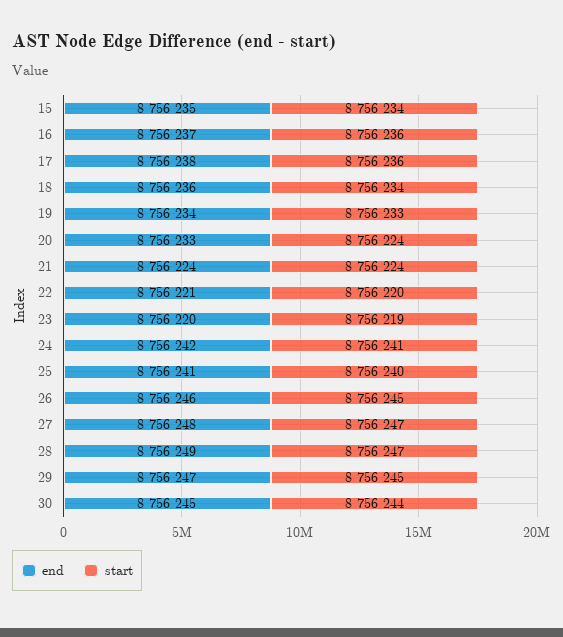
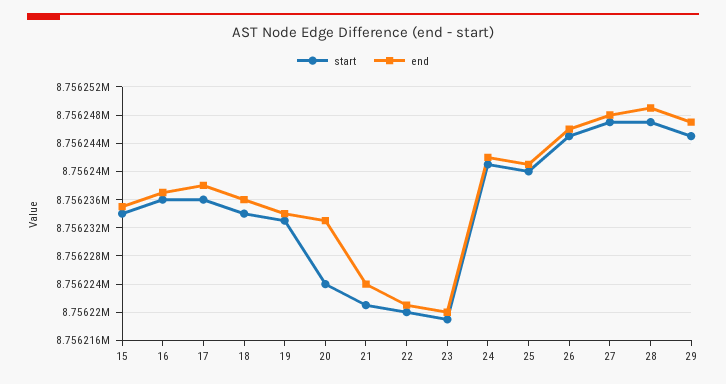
  {
    "end": {
      "15": 8756235,
      "16": 8756237,
      "17": 8756238,
      "18": 8756236,
      "19": 8756234,
      "20": 8756233,
      "21": 8756224,
      "22": 8756221,
      "23": 8756220,
      "24": 8756242,
      "25": 8756241,
      "26": 8756246,
      "27": 8756248,
      "28": 8756249,
-     "29": 8756247,
+     "29": 8756247
-     "30": 8756245
    },
    "start": {
      "15": 8756234,
      "16": 8756236,
      "17": 8756236,
      "18": 8756234,
      "19": 8756233,
      "20": 8756224,
-     "21": 8756224,
+     "21": 8756221,
      "22": 8756220,
      "23": 8756219,
      "24": 8756241,
      "25": 8756240,
      "26": 8756245,
      "27": 8756247,
      "28": 8756247,
-     "29": 8756245,
+     "29": 8756245
-     "30": 8756244
    }
  }

